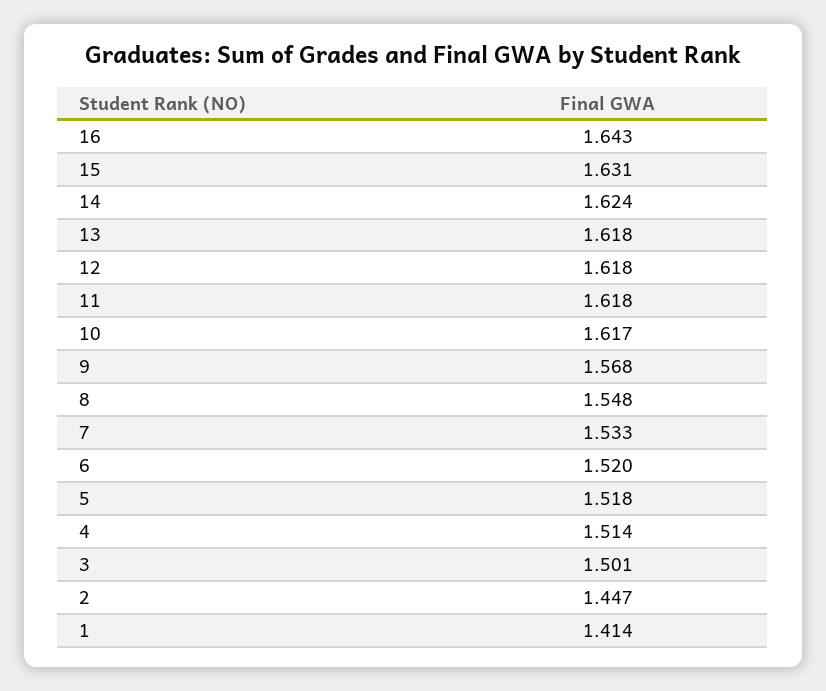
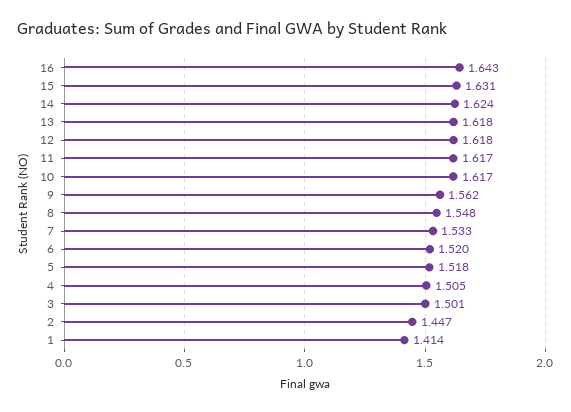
  {
    "16": 1.643,
    "15": 1.631,
    "14": 1.624,
    "13": 1.618,
    "12": 1.618,
-   "11": 1.618,
+   "11": 1.617,
    "10": 1.617,
-   "9": 1.568,
+   "9": 1.562,
    "8": 1.548,
    "7": 1.533,
    "6": 1.52,
    "5": 1.518,
-   "4": 1.514,
+   "4": 1.505,
    "3": 1.501,
    "2": 1.447,
    "1": 1.414
  }

